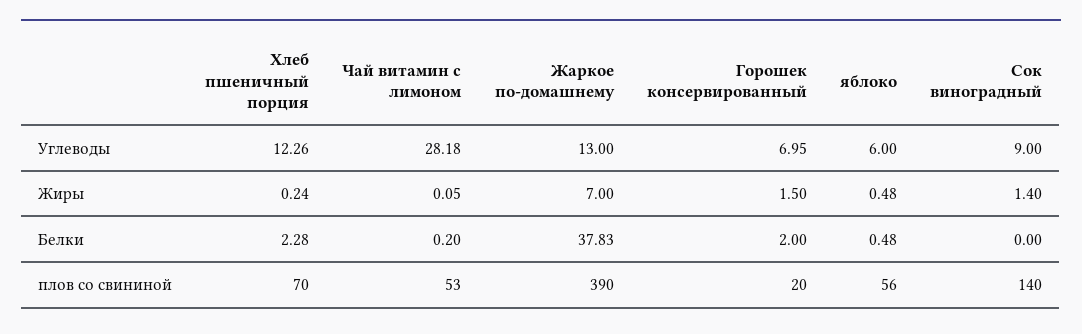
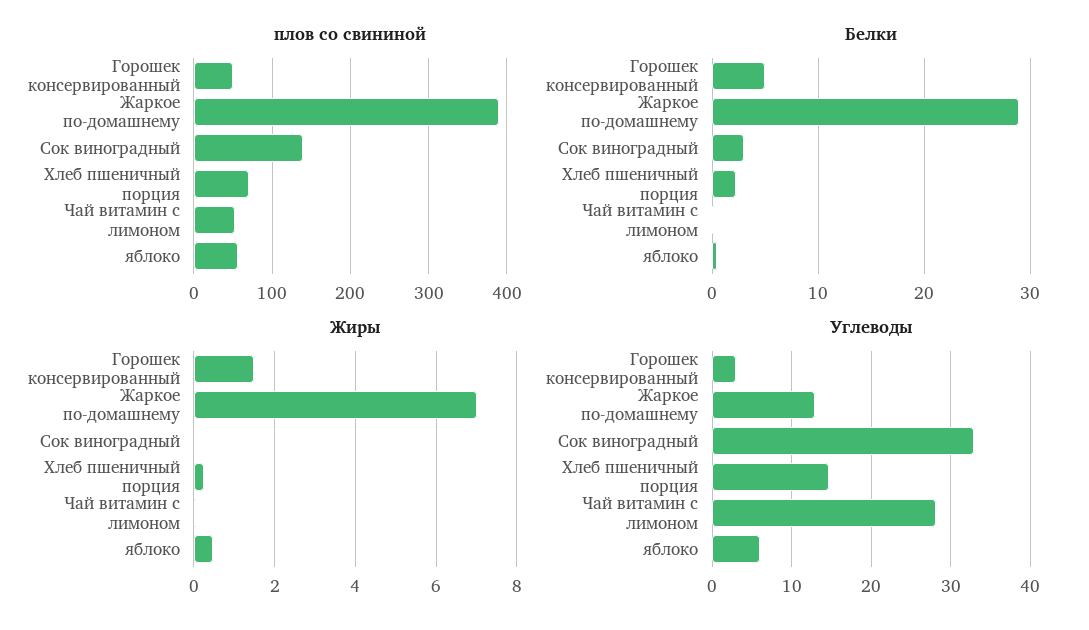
  {
    "Углеводы": {
-     "Хлеб пшеничный порция": 12.26,
+     "Хлеб пшеничный порция": 15,
      "Чай витамин с лимоном": 28.18,
      "Жаркое по-домашнему": 13,
-     "Горошек консервированный": 6.95,
+     "Горошек консервированный": 3,
      "яблоко": 6,
-     "Сок виноградный": 9
+     "Сок виноградный": 33
    },
    "Жиры": {
      "Хлеб пшеничный порция": 0.24,
      "Чай витамин с лимоном": 0.05,
      "Жаркое по-домашнему": 7,
      "Горошек консервированный": 1.5,
      "яблоко": 0.48,
-     "Сок виноградный": 1.4
+     "Сок виноградный": 0
    },
    "Белки": {
      "Хлеб пшеничный порция": 2.28,
      "Чай витамин с лимоном": 0.2,
-     "Жаркое по-домашнему": 37.83,
+     "Жаркое по-домашнему": 29,
-     "Горошек консервированный": 2,
+     "Горошек консервированный": 5,
      "яблоко": 0.48,
-     "Сок виноградный": 0
+     "Сок виноградный": 3
    },
    "плов со свининой": {
      "Хлеб пшеничный порция": 70,
      "Чай витамин с лимоном": 53,
      "Жаркое по-домашнему": 390,
-     "Горошек консервированный": 20,
+     "Горошек консервированный": 50,
      "яблоко": 56,
      "Сок виноградный": 140
    }
  }

